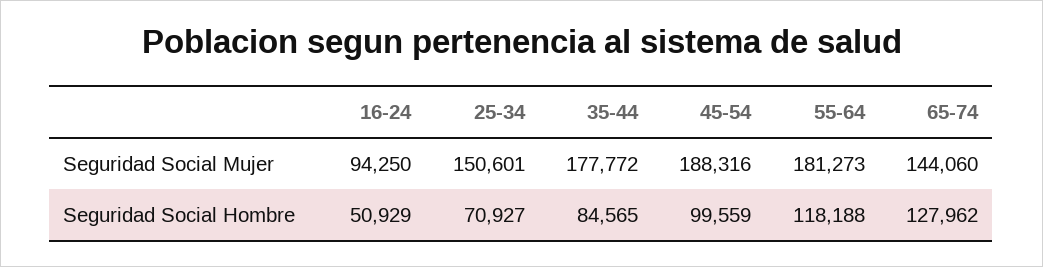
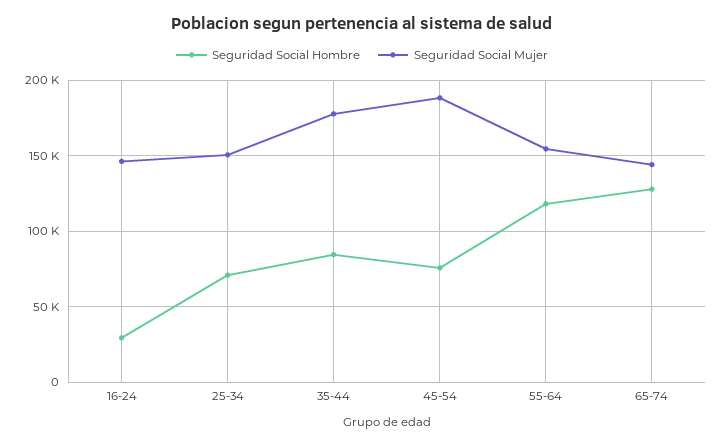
  {
    "Seguridad Social Mujer": {
-     "16-24": 94250,
+     "16-24": 145000,
      "25-34": 150601,
      "35-44": 177772,
      "45-54": 188316,
-     "55-64": 181273,
+     "55-64": 155000,
      "65-74": 144060
    },
    "Seguridad Social Hombre": {
-     "16-24": 50929,
+     "16-24": 30000,
      "25-34": 70927,
      "35-44": 84565,
-     "45-54": 99559,
+     "45-54": 75000,
      "55-64": 118188,
      "65-74": 127962
    }
  }

